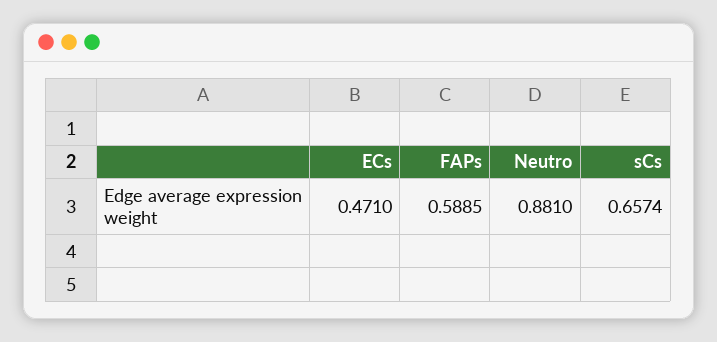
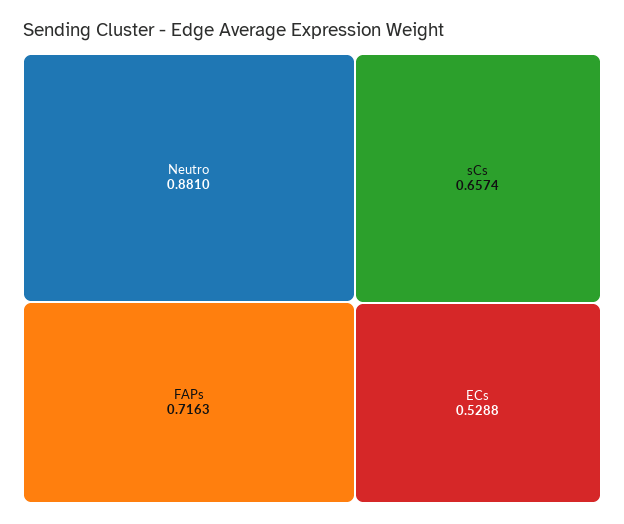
  {
-   "ECs": 0.471,
+   "ECs": 0.5288,
-   "FAPs": 0.5885,
+   "FAPs": 0.7163,
    "Neutro": 0.881,
    "sCs": 0.6574
  }

